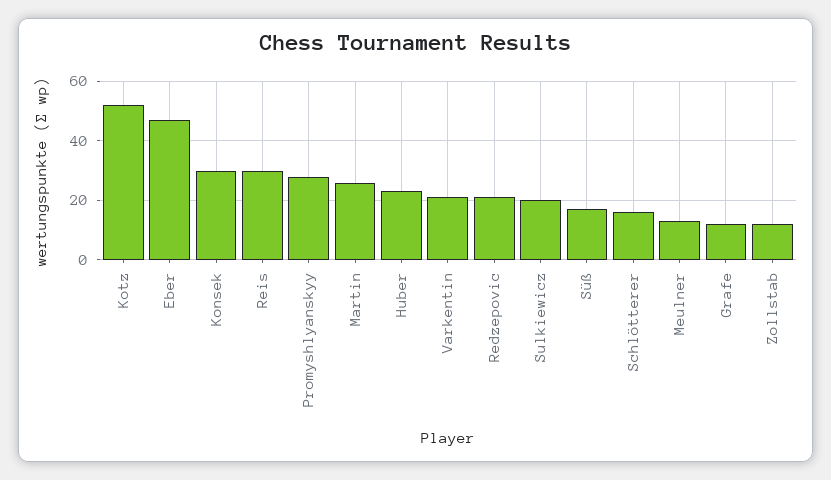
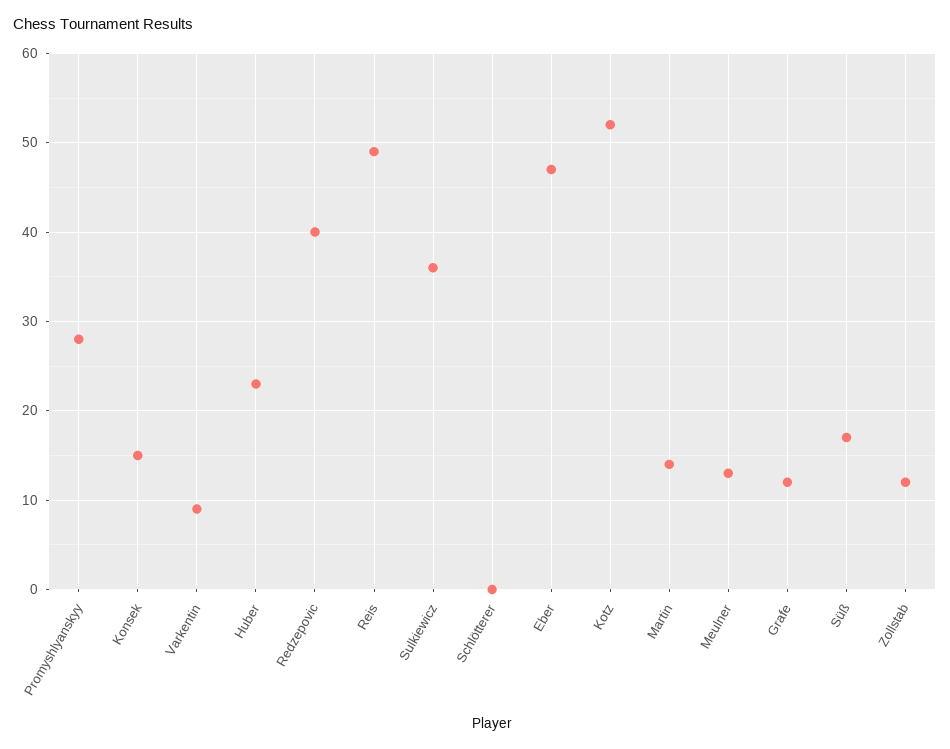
  {
    "Kotz": 52,
    "Eber": 47,
-   "Konsek": 30,
+   "Konsek": 15,
-   "Reis": 30,
+   "Reis": 49,
    "Promyshlyanskyy": 28,
-   "Martin": 25,
+   "Martin": 14,
    "Huber": 23,
-   "Varkentin": 20,
+   "Varkentin": 9,
-   "Redzepovic": 20,
+   "Redzepovic": 40,
-   "Sulkiewicz": 20,
+   "Sulkiewicz": 36,
    "Süß": 17,
-   "Schlötterer": 15,
+   "Schlötterer": 0,
    "Meulner": 13,
    "Grafe": 12,
    "Zollstab": 12
  }

